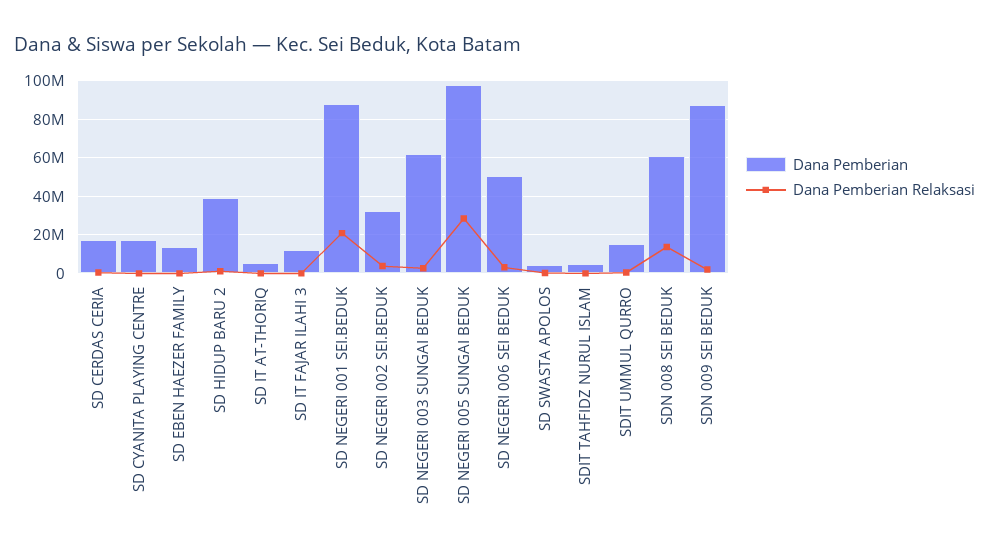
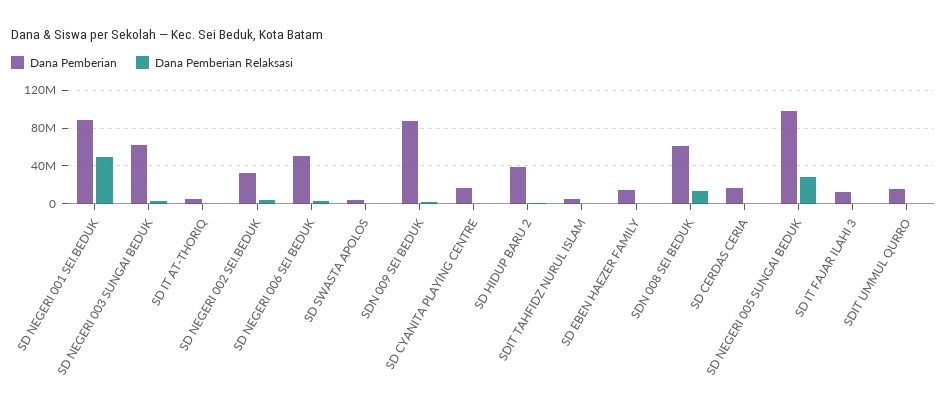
  {
    "Dana Pemberian": {
      "SD CERDAS CERIA": 15000000,
      "SD CYANITA PLAYING CENTRE": 15000000,
      "SD EBEN HAEZER FAMILY": 15000000,
      "SD HIDUP BARU 2": 40000000,
      "SD IT AT-THORIQ": 5000000,
      "SD IT FAJAR ILAHI 3": 10000000,
      "SD NEGERI 001 SEI.BEDUK": 90000000,
      "SD NEGERI 002 SEI.BEDUK": 30000000,
      "SD NEGERI 003 SUNGAI BEDUK": 60000000,
      "SD NEGERI 005 SUNGAI BEDUK": 100000000,
      "SD NEGERI 006 SEI BEDUK": 50000000,
      "SD SWASTA APOLOS": 5000000,
      "SDIT TAHFIDZ NURUL ISLAM": 5000000,
      "SDIT UMMUL QURRO": 15000000,
      "SDN 008 SEI BEDUK": 60000000,
      "SDN 009 SEI BEDUK": 90000000
    },
    "Dana Pemberian Relaksasi": {
      "SD CERDAS CERIA": 0,
      "SD CYANITA PLAYING CENTRE": 0,
      "SD EBEN HAEZER FAMILY": 0,
      "SD HIDUP BARU 2": 0,
      "SD IT AT-THORIQ": 0,
      "SD IT FAJAR ILAHI 3": 0,
-     "SD NEGERI 001 SEI.BEDUK": 20000000,
+     "SD NEGERI 001 SEI.BEDUK": 50000000,
      "SD NEGERI 002 SEI.BEDUK": 5000000,
      "SD NEGERI 003 SUNGAI BEDUK": 5000000,
      "SD NEGERI 005 SUNGAI BEDUK": 30000000,
      "SD NEGERI 006 SEI BEDUK": 5000000,
      "SD SWASTA APOLOS": 0,
      "SDIT TAHFIDZ NURUL ISLAM": 0,
      "SDIT UMMUL QURRO": 0,
      "SDN 008 SEI BEDUK": 15000000,
      "SDN 009 SEI BEDUK": 0
    }
  }

